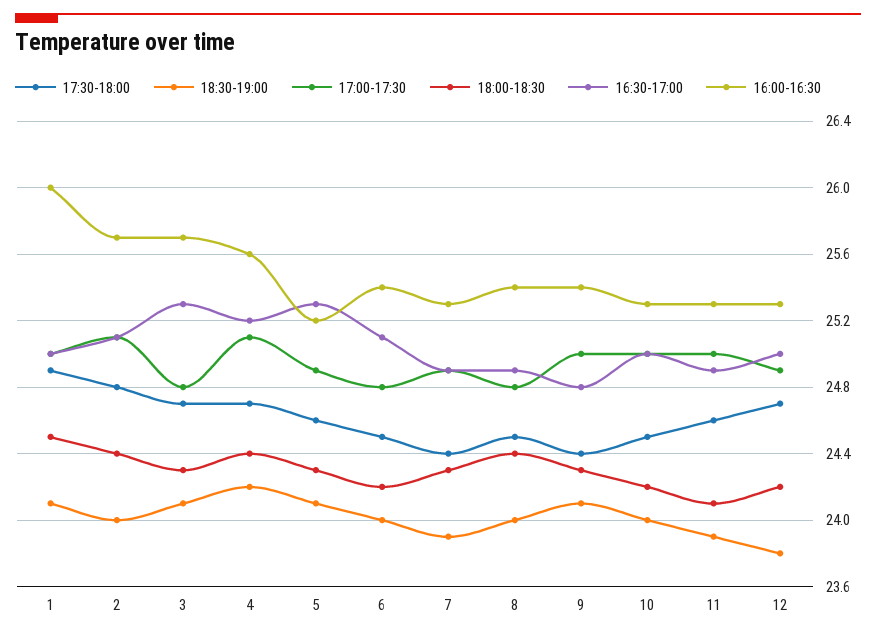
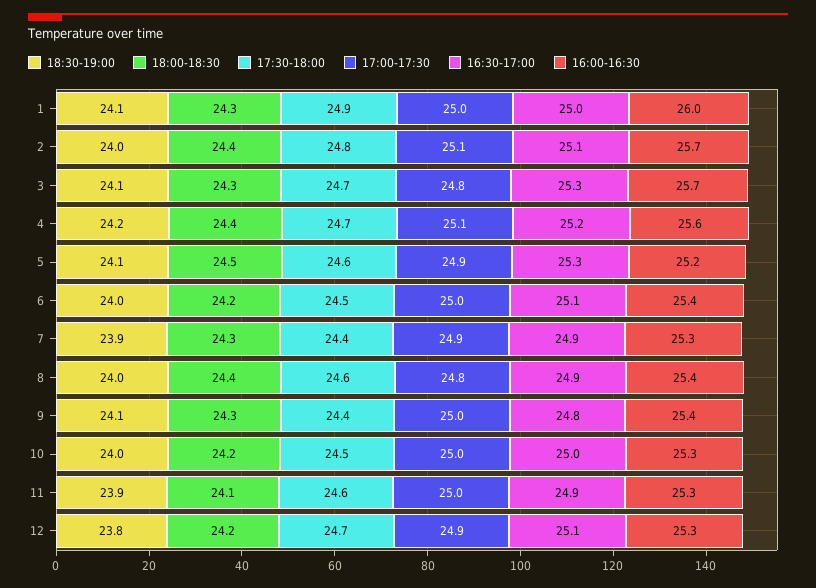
  {
    "17:30-18:00": {
      "1": 24.9,
      "2": 24.8,
      "3": 24.7,
      "4": 24.7,
      "5": 24.6,
      "6": 24.5,
      "7": 24.4,
-     "8": 24.5,
+     "8": 24.6,
      "9": 24.4,
      "10": 24.5,
      "11": 24.6,
      "12": 24.7
    },
    "18:30-19:00": {
      "1": 24.1,
      "2": 24,
      "3": 24.1,
      "4": 24.2,
      "5": 24.1,
      "6": 24,
      "7": 23.9,
      "8": 24,
      "9": 24.1,
      "10": 24,
      "11": 23.9,
      "12": 23.8
    },
    "17:00-17:30": {
      "1": 25,
      "2": 25.1,
      "3": 24.8,
      "4": 25.1,
      "5": 24.9,
-     "6": 24.8,
+     "6": 25,
      "7": 24.9,
      "8": 24.8,
      "9": 25,
      "10": 25,
      "11": 25,
      "12": 24.9
    },
    "18:00-18:30": {
-     "1": 24.5,
+     "1": 24.3,
      "2": 24.4,
      "3": 24.3,
      "4": 24.4,
-     "5": 24.3,
+     "5": 24.5,
      "6": 24.2,
      "7": 24.3,
      "8": 24.4,
      "9": 24.3,
      "10": 24.2,
      "11": 24.1,
      "12": 24.2
    },
    "16:30-17:00": {
      "1": 25,
      "2": 25.1,
      "3": 25.3,
      "4": 25.2,
      "5": 25.3,
      "6": 25.1,
      "7": 24.9,
      "8": 24.9,
      "9": 24.8,
      "10": 25,
      "11": 24.9,
-     "12": 25
+     "12": 25.1
    },
    "16:00-16:30": {
      "1": 26,
      "2": 25.7,
      "3": 25.7,
      "4": 25.6,
      "5": 25.2,
      "6": 25.4,
      "7": 25.3,
      "8": 25.4,
      "9": 25.4,
      "10": 25.3,
      "11": 25.3,
      "12": 25.3
    }
  }

